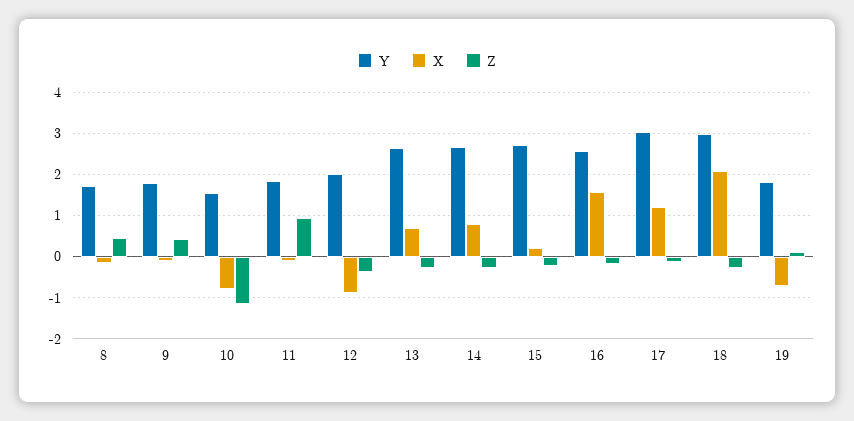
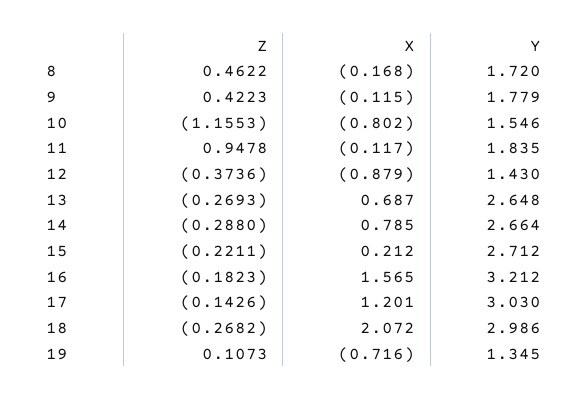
  {
    "Y": {
      "8": 1.72,
      "9": 1.779,
      "10": 1.546,
      "11": 1.835,
-     "12": 2,
+     "12": 1.43,
      "13": 2.648,
      "14": 2.664,
      "15": 2.712,
-     "16": 2.6,
+     "16": 3.212,
      "17": 3.03,
      "18": 2.986,
-     "19": 1.8
+     "19": 1.345
    },
    "X": {
      "8": -0.168,
      "9": -0.115,
      "10": -0.802,
      "11": -0.117,
      "12": -0.879,
      "13": 0.687,
      "14": 0.785,
      "15": 0.212,
      "16": 1.565,
      "17": 1.201,
      "18": 2.072,
      "19": -0.716
    },
    "Z": {
      "8": 0.4622,
      "9": 0.4223,
      "10": -1.1553,
      "11": 0.9478,
      "12": -0.3736,
      "13": -0.2693,
      "14": -0.288,
      "15": -0.2211,
      "16": -0.1823,
      "17": -0.1426,
      "18": -0.2682,
      "19": 0.1073
    }
  }

